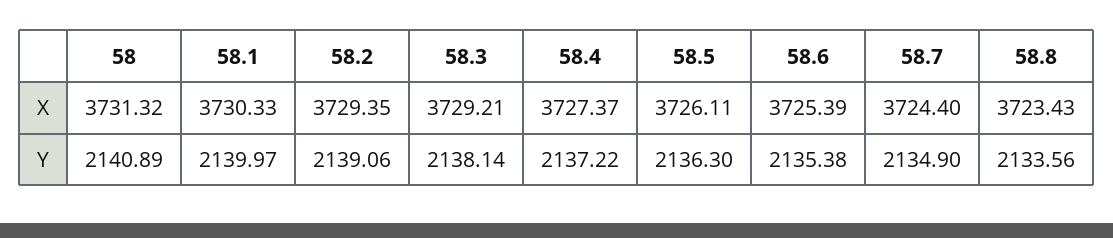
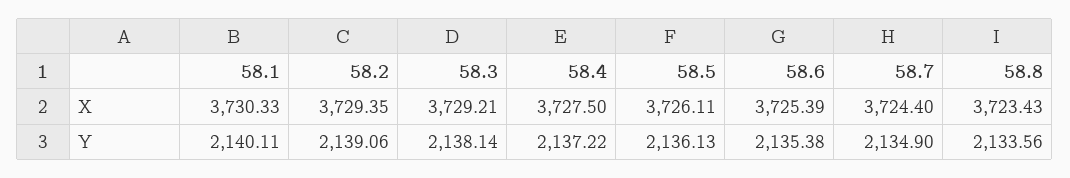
  {
-   "58": {
-     "X": 3731.32,
-     "Y": 2140.89
-   },
    "58.1": {
      "X": 3730.33,
-     "Y": 2139.97
+     "Y": 2140.11
    },
    "58.2": {
      "X": 3729.35,
      "Y": 2139.06
    },
    "58.3": {
      "X": 3729.21,
      "Y": 2138.14
    },
    "58.4": {
-     "X": 3727.37,
+     "X": 3727.5,
      "Y": 2137.22
    },
    "58.5": {
      "X": 3726.11,
-     "Y": 2136.3
+     "Y": 2136.13
    },
    "58.6": {
      "X": 3725.39,
      "Y": 2135.38
    },
    "58.7": {
      "X": 3724.4,
      "Y": 2134.9
    },
    "58.8": {
      "X": 3723.43,
      "Y": 2133.56
    }
  }

